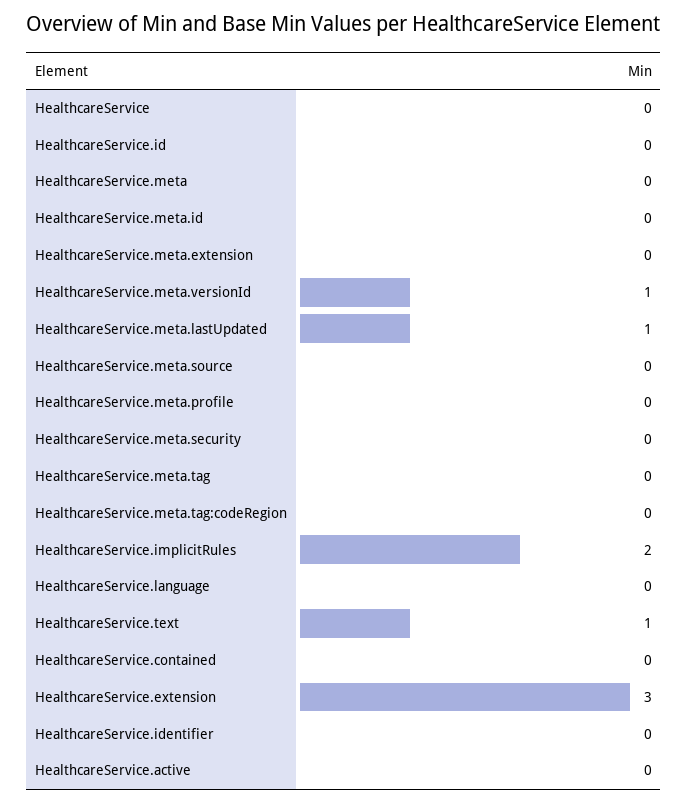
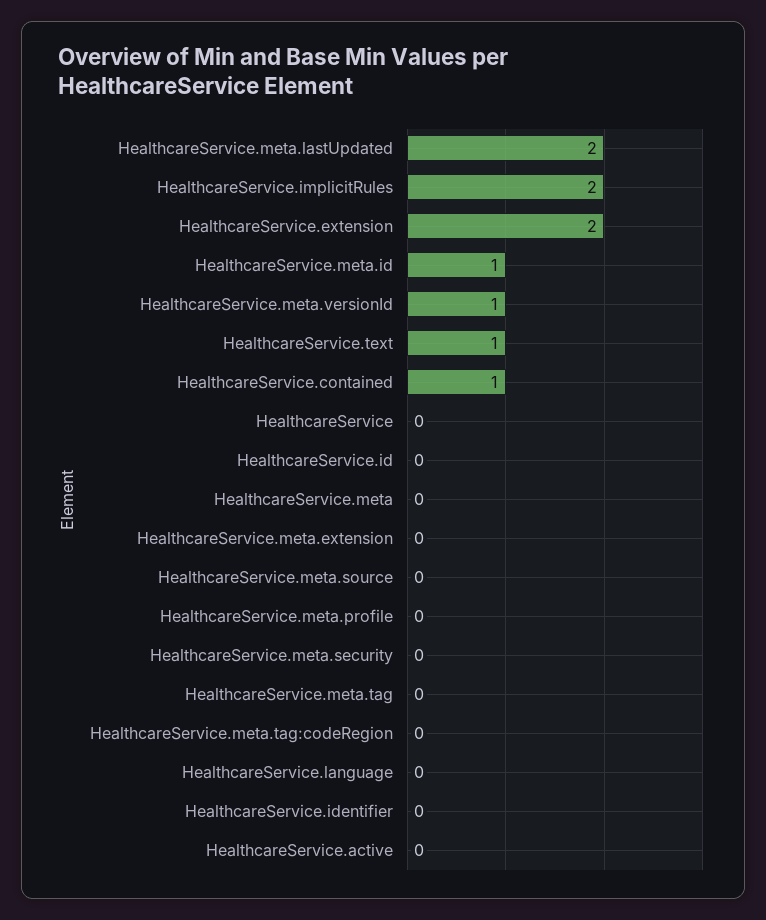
  {
    "HealthcareService": 0,
    "HealthcareService.id": 0,
    "HealthcareService.meta": 0,
-   "HealthcareService.meta.id": 0,
+   "HealthcareService.meta.id": 1,
    "HealthcareService.meta.extension": 0,
    "HealthcareService.meta.versionId": 1,
-   "HealthcareService.meta.lastUpdated": 1,
+   "HealthcareService.meta.lastUpdated": 2,
    "HealthcareService.meta.source": 0,
    "HealthcareService.meta.profile": 0,
    "HealthcareService.meta.security": 0,
    "HealthcareService.meta.tag": 0,
    "HealthcareService.meta.tag:codeRegion": 0,
    "HealthcareService.implicitRules": 2,
    "HealthcareService.language": 0,
    "HealthcareService.text": 1,
-   "HealthcareService.contained": 0,
+   "HealthcareService.contained": 1,
-   "HealthcareService.extension": 3,
+   "HealthcareService.extension": 2,
    "HealthcareService.identifier": 0,
    "HealthcareService.active": 0
  }

